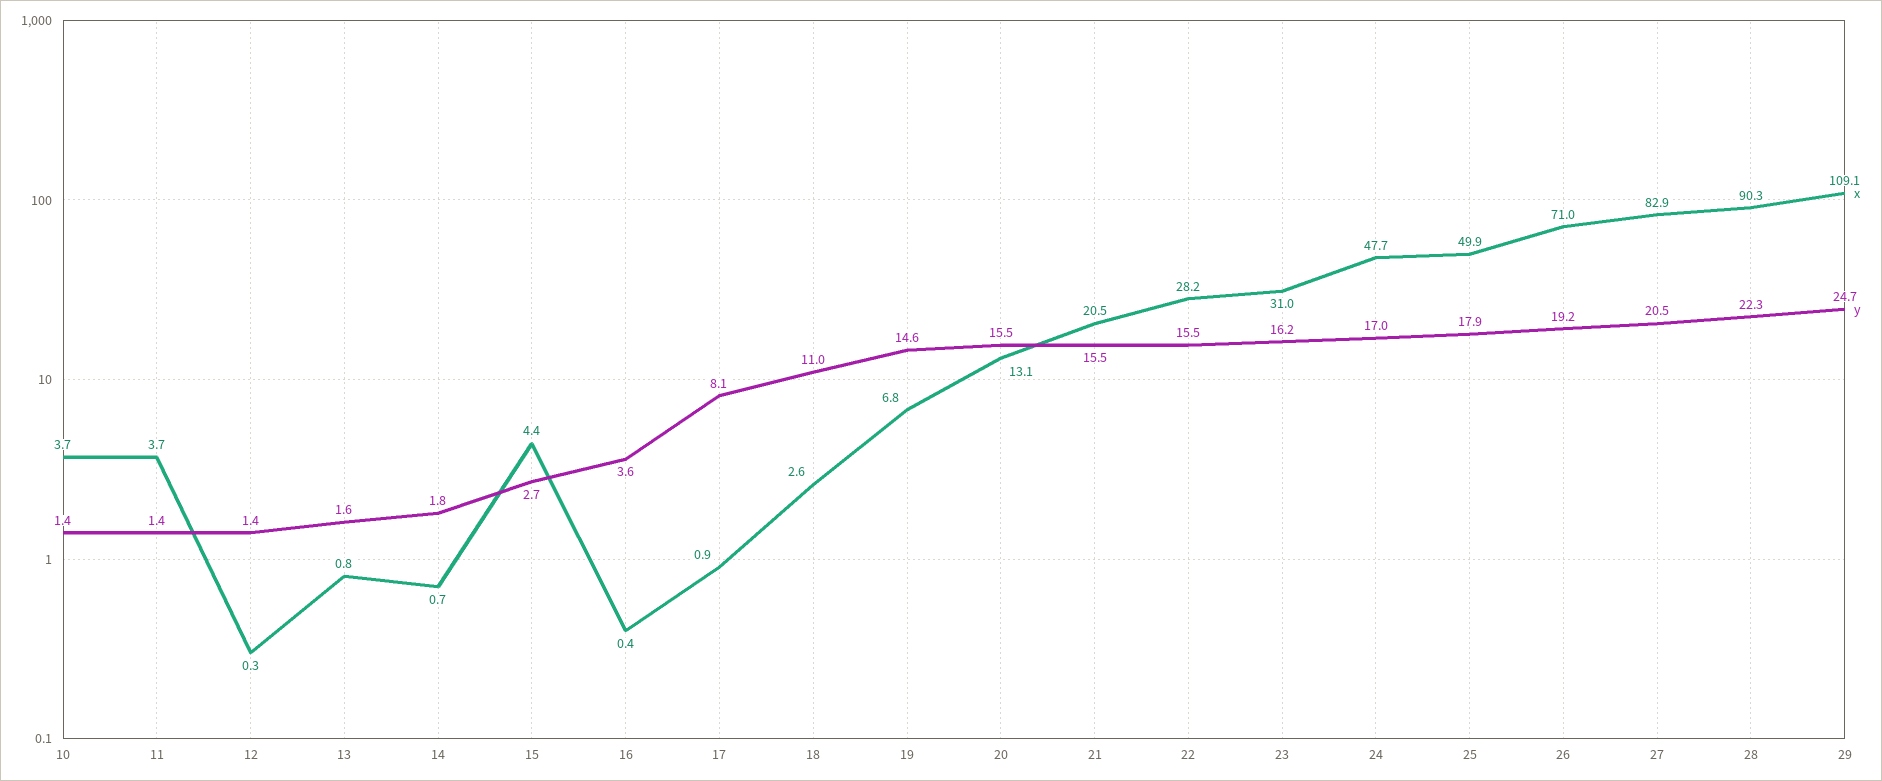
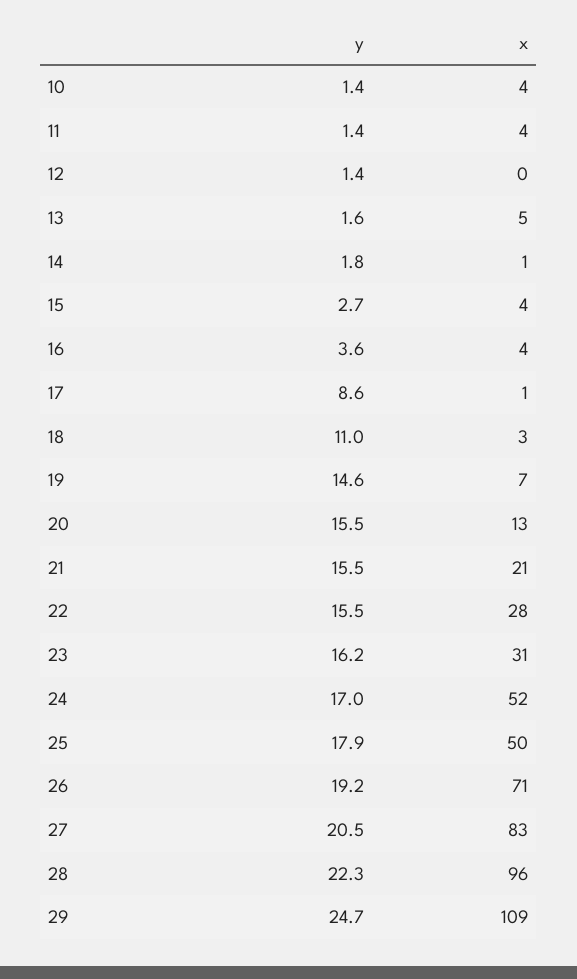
  {
    "x": {
      "10": 3.7,
      "11": 3.7,
      "12": 0.3,
-     "13": 0.8,
+     "13": 5,
      "14": 0.7,
      "15": 4.4,
-     "16": 0.4,
+     "16": 4,
      "17": 0.9,
      "18": 2.6,
      "19": 6.8,
      "20": 13.1,
      "21": 20.5,
      "22": 28.2,
      "23": 31,
-     "24": 47.7,
+     "24": 52,
      "25": 49.9,
      "26": 71,
      "27": 82.9,
-     "28": 90.3,
+     "28": 96,
      "29": 109.1
    },
    "y": {
      "10": 1.4,
      "11": 1.4,
      "12": 1.4,
      "13": 1.6,
      "14": 1.8,
      "15": 2.7,
      "16": 3.6,
-     "17": 8.1,
+     "17": 8.6,
      "18": 11,
      "19": 14.6,
      "20": 15.5,
      "21": 15.5,
      "22": 15.5,
      "23": 16.2,
      "24": 17,
      "25": 17.9,
      "26": 19.2,
      "27": 20.5,
      "28": 22.3,
      "29": 24.7
    }
  }

